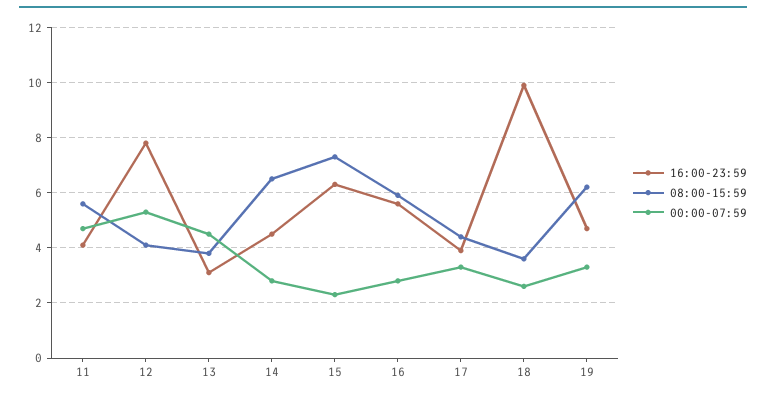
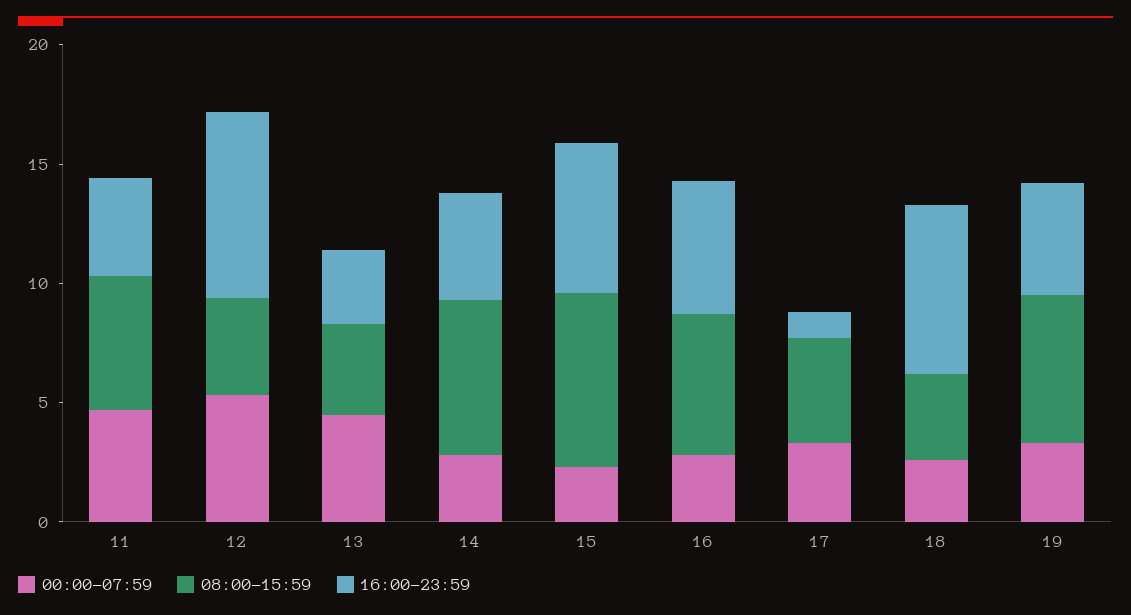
  {
    "16:00-23:59": {
      "11": 4,
      "12": 8,
      "13": 3,
      "14": 4.5,
      "15": 6.5,
      "16": 5.5,
-     "17": 4,
+     "17": 1,
-     "18": 10,
+     "18": 7,
      "19": 4.5
    },
    "08:00-15:59": {
      "11": 5.5,
      "12": 4,
      "13": 4,
      "14": 6.5,
      "15": 7.5,
      "16": 6,
      "17": 4.5,
      "18": 3.5,
      "19": 6
    },
    "00:00-07:59": {
      "11": 4.5,
      "12": 5.5,
      "13": 4.5,
      "14": 3,
      "15": 2.5,
      "16": 3,
      "17": 3.5,
      "18": 2.5,
      "19": 3.5
    }
  }

